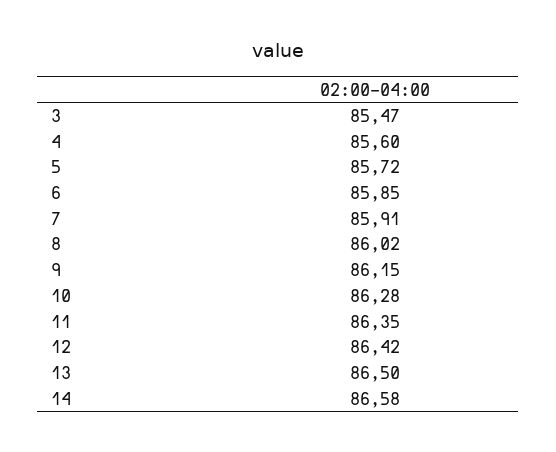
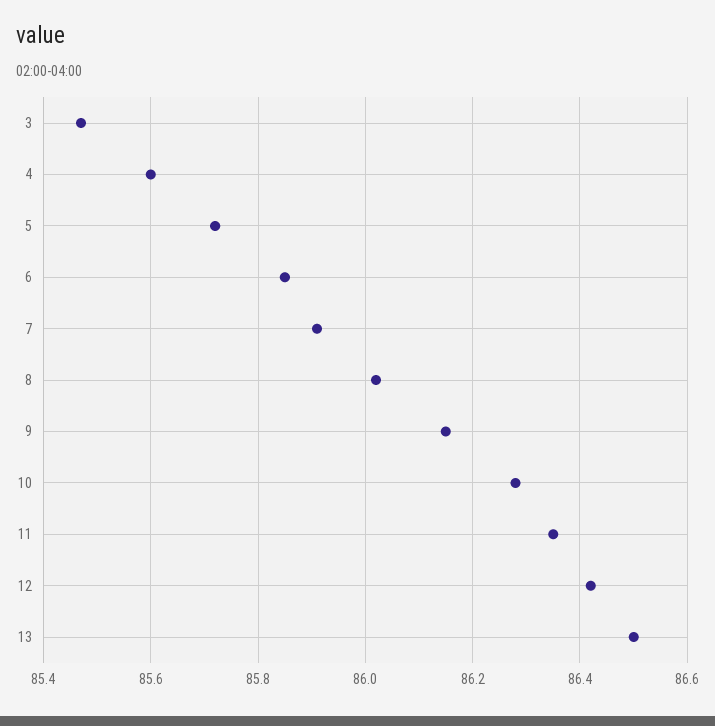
  {
    "3": 85.47,
    "4": 85.6,
    "5": 85.72,
    "6": 85.85,
    "7": 85.91,
    "8": 86.02,
    "9": 86.15,
    "10": 86.28,
    "11": 86.35,
    "12": 86.42,
-   "13": 86.5,
+   "13": 86.5
-   "14": 86.58
  }

